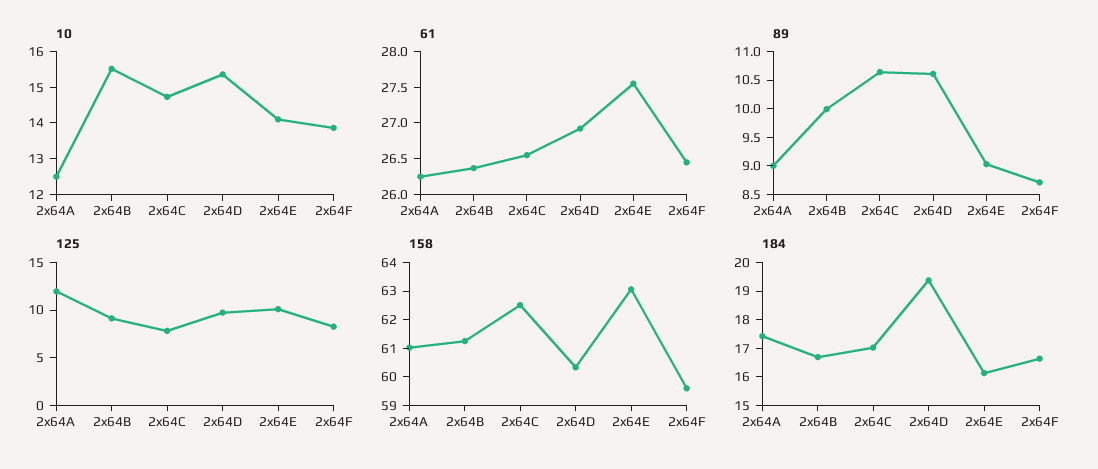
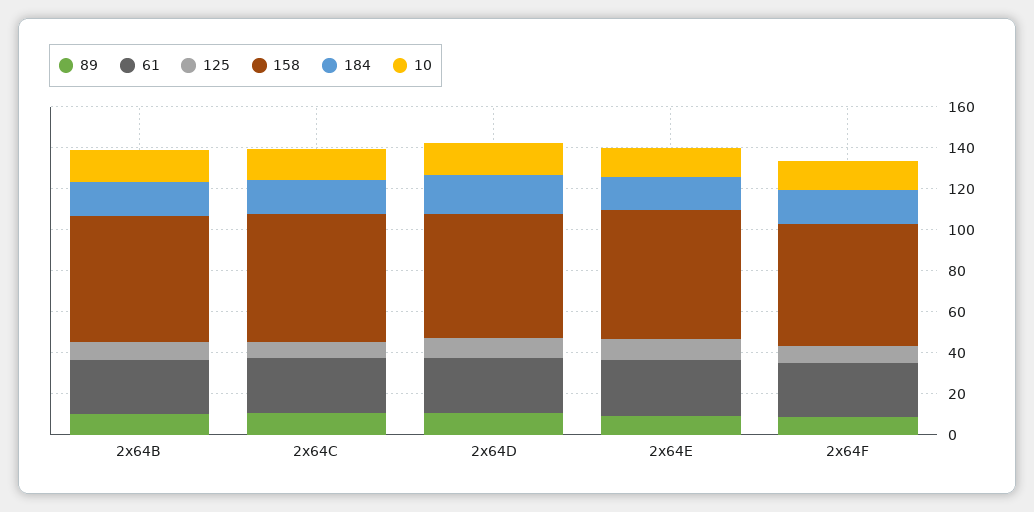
  {
    "10": {
-     "2x64A": 12.5,
      "2x64B": 15.5,
      "2x64C": 14.75,
      "2x64D": 15.25,
      "2x64E": 14,
      "2x64F": 13.75
    },
    "61": {
-     "2x64A": 26.25,
      "2x64B": 26.25,
      "2x64C": 26.5,
      "2x64D": 27,
      "2x64E": 27.5,
      "2x64F": 26.5
    },
    "89": {
-     "2x64A": 9,
      "2x64B": 10,
      "2x64C": 10.75,
      "2x64D": 10.5,
      "2x64E": 9,
      "2x64F": 8.75
    },
    "125": {
-     "2x64A": 12,
      "2x64B": 9,
      "2x64C": 8,
      "2x64D": 10,
      "2x64E": 10,
      "2x64F": 8
    },
    "158": {
-     "2x64A": 61,
      "2x64B": 61.5,
      "2x64C": 62.5,
      "2x64D": 60.5,
      "2x64E": 63,
      "2x64F": 59.5
    },
    "184": {
-     "2x64A": 17.5,
      "2x64B": 16.5,
      "2x64C": 17,
      "2x64D": 19.5,
      "2x64E": 16,
      "2x64F": 16.5
    }
  }

